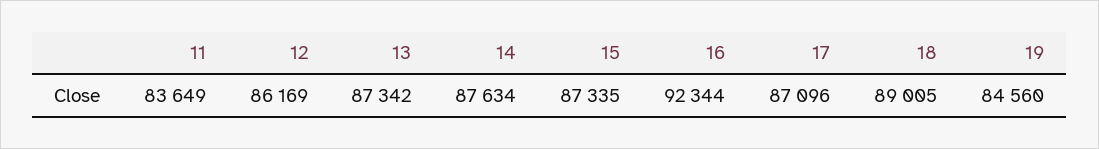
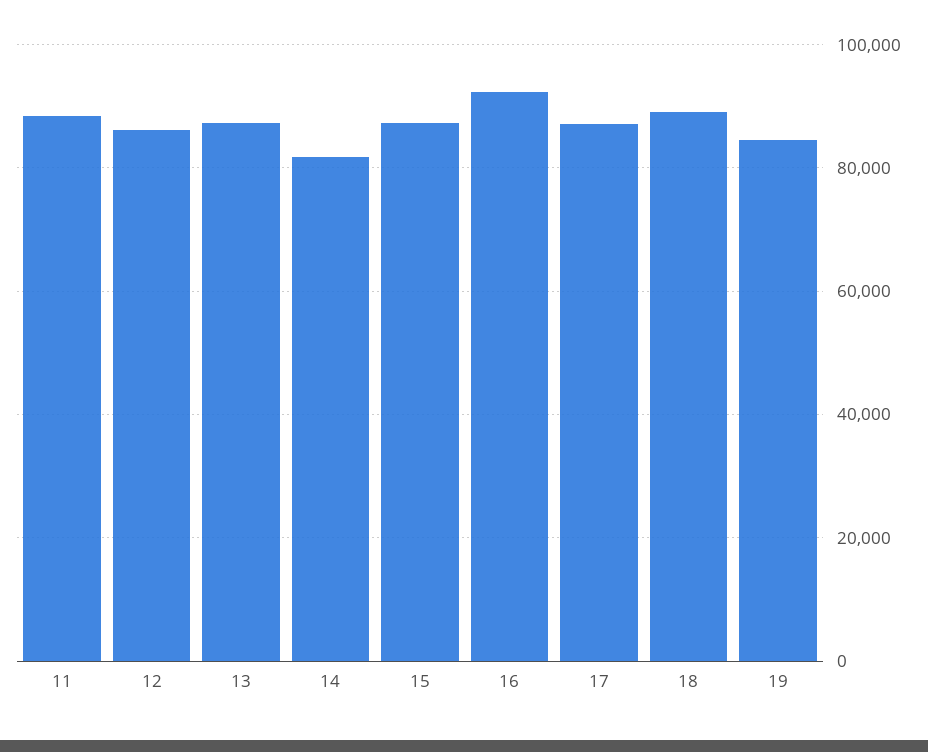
  {
-   "11": 83649,
+   "11": 88000,
    "12": 86169,
    "13": 87342,
-   "14": 87634,
+   "14": 82000,
    "15": 87335,
    "16": 92344,
    "17": 87096,
    "18": 89005,
    "19": 84560
  }

